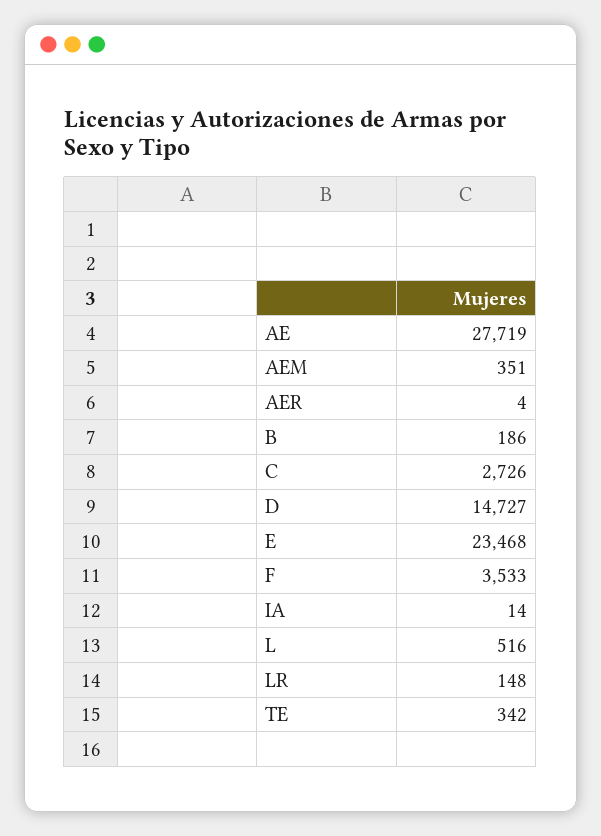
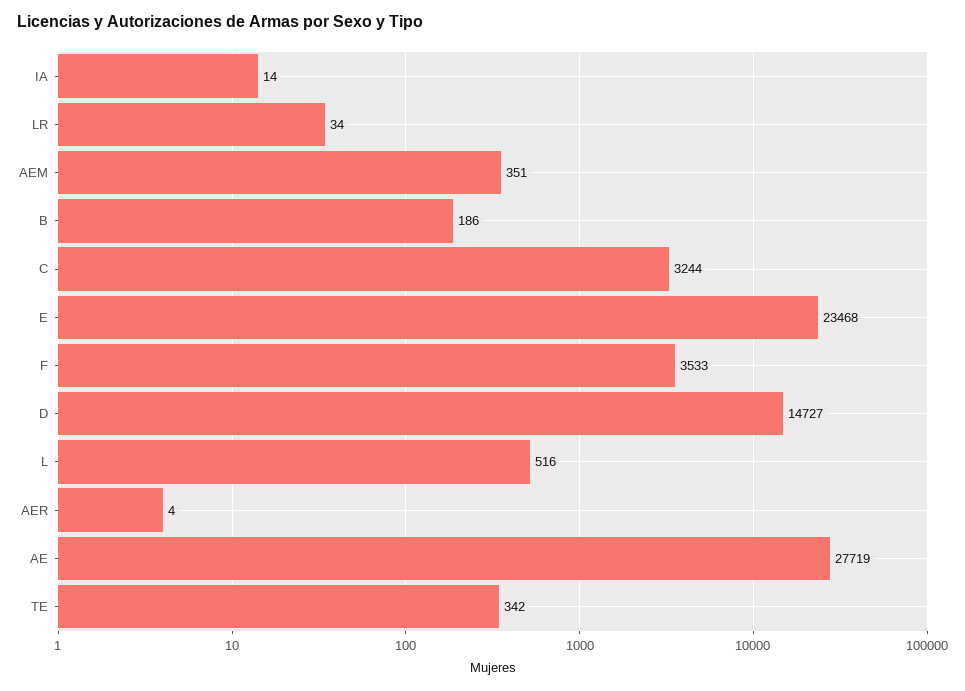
  {
    "AE": 27719,
    "AEM": 351,
    "AER": 4,
    "B": 186,
-   "C": 2726,
+   "C": 3244,
    "D": 14727,
    "E": 23468,
    "F": 3533,
    "IA": 14,
    "L": 516,
-   "LR": 148,
+   "LR": 34,
    "TE": 342
  }

